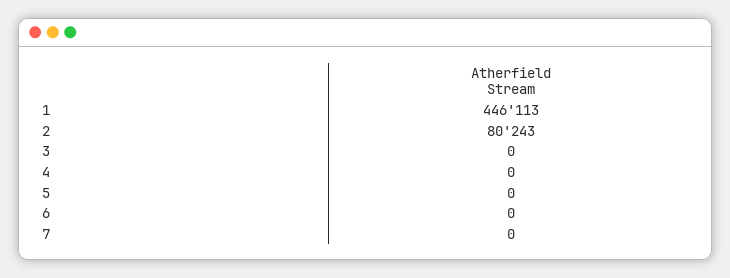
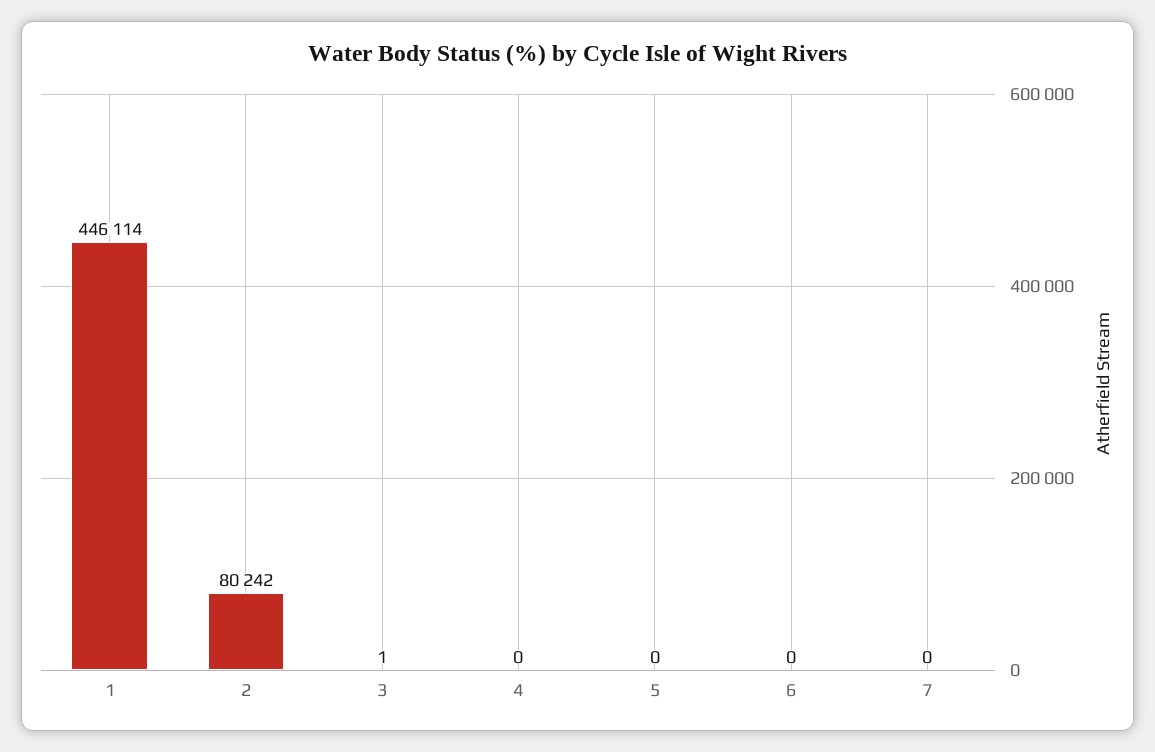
  {
-   "1": 446113,
+   "1": 446114,
-   "2": 80243,
+   "2": 80242,
-   "3": 0,
+   "3": 1,
    "4": 0,
    "5": 0,
    "6": 0,
    "7": 0
  }

